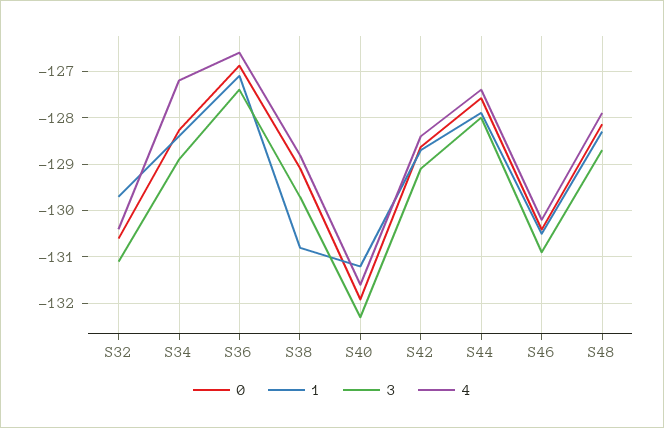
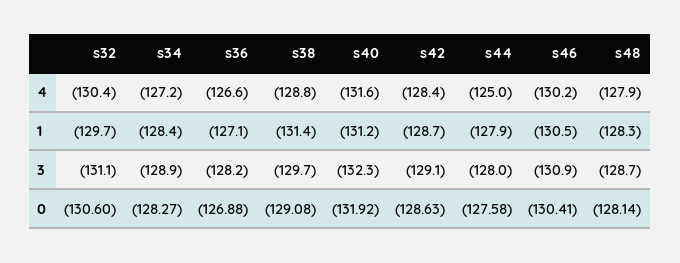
  {
    "0": {
      "S32": -130.6,
      "S34": -128.27,
      "S36": -126.88,
      "S38": -129.08,
      "S40": -131.92,
      "S42": -128.63,
      "S44": -127.58,
      "S46": -130.41,
      "S48": -128.14
    },
    "1": {
      "S32": -129.7,
      "S34": -128.4,
      "S36": -127.1,
-     "S38": -130.8,
+     "S38": -131.4,
      "S40": -131.2,
      "S42": -128.7,
      "S44": -127.9,
      "S46": -130.5,
      "S48": -128.3
    },
    "3": {
      "S32": -131.1,
      "S34": -128.9,
-     "S36": -127.4,
+     "S36": -128.2,
      "S38": -129.7,
      "S40": -132.3,
      "S42": -129.1,
      "S44": -128,
      "S46": -130.9,
      "S48": -128.7
    },
    "4": {
      "S32": -130.4,
      "S34": -127.2,
      "S36": -126.6,
      "S38": -128.8,
      "S40": -131.6,
      "S42": -128.4,
-     "S44": -127.4,
+     "S44": -125,
      "S46": -130.2,
      "S48": -127.9
    }
  }

